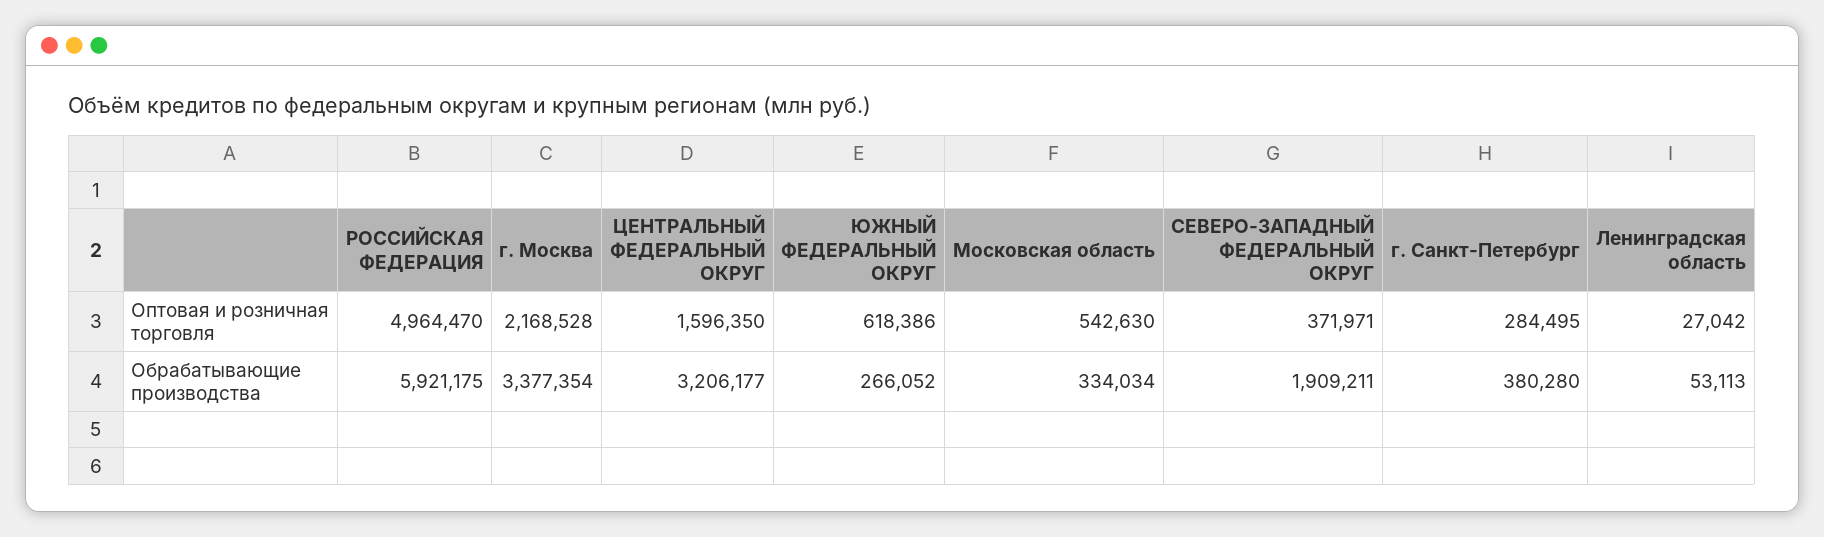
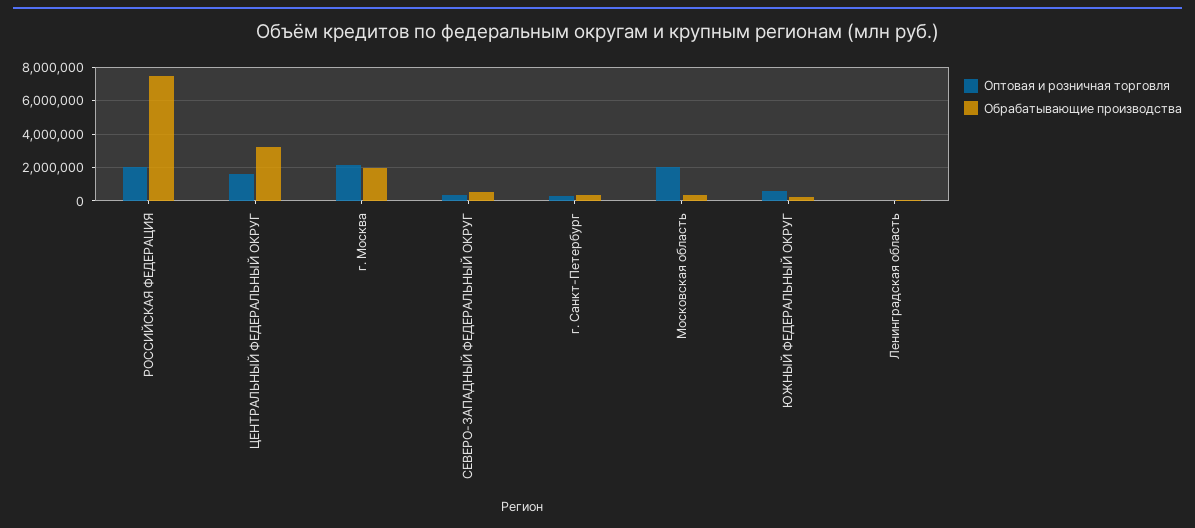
  {
    "Оптовая и розничная торговля": {
-     "РОССИЙСКАЯ ФЕДЕРАЦИЯ": 4964470,
+     "РОССИЙСКАЯ ФЕДЕРАЦИЯ": 2000000,
      "г. Москва": 2168528,
      "ЦЕНТРАЛЬНЫЙ ФЕДЕРАЛЬНЫЙ ОКРУГ": 1596350,
      "ЮЖНЫЙ ФЕДЕРАЛЬНЫЙ ОКРУГ": 618386,
-     "Московская область": 542630,
+     "Московская область": 2000000,
      "СЕВЕРО-ЗАПАДНЫЙ ФЕДЕРАЛЬНЫЙ ОКРУГ": 371971,
      "г. Санкт-Петербург": 284495,
      "Ленинградская область": 27042
    },
    "Обрабатывающие производства": {
-     "РОССИЙСКАЯ ФЕДЕРАЦИЯ": 5921175,
+     "РОССИЙСКАЯ ФЕДЕРАЦИЯ": 7500000,
-     "г. Москва": 3377354,
+     "г. Москва": 2000000,
      "ЦЕНТРАЛЬНЫЙ ФЕДЕРАЛЬНЫЙ ОКРУГ": 3206177,
      "ЮЖНЫЙ ФЕДЕРАЛЬНЫЙ ОКРУГ": 266052,
      "Московская область": 334034,
-     "СЕВЕРО-ЗАПАДНЫЙ ФЕДЕРАЛЬНЫЙ ОКРУГ": 1909211,
+     "СЕВЕРО-ЗАПАДНЫЙ ФЕДЕРАЛЬНЫЙ ОКРУГ": 500000,
      "г. Санкт-Петербург": 380280,
      "Ленинградская область": 53113
    }
  }

